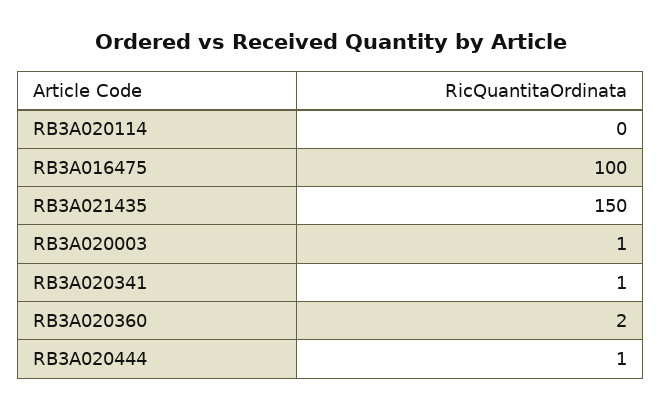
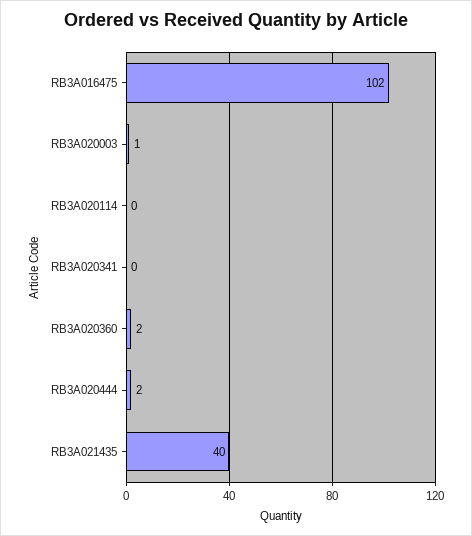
  {
    "RB3A020114": 0,
-   "RB3A016475": 100,
+   "RB3A016475": 102,
-   "RB3A021435": 150,
+   "RB3A021435": 40,
    "RB3A020003": 1,
-   "RB3A020341": 1,
+   "RB3A020341": 0,
    "RB3A020360": 2,
-   "RB3A020444": 1
+   "RB3A020444": 2
  }

